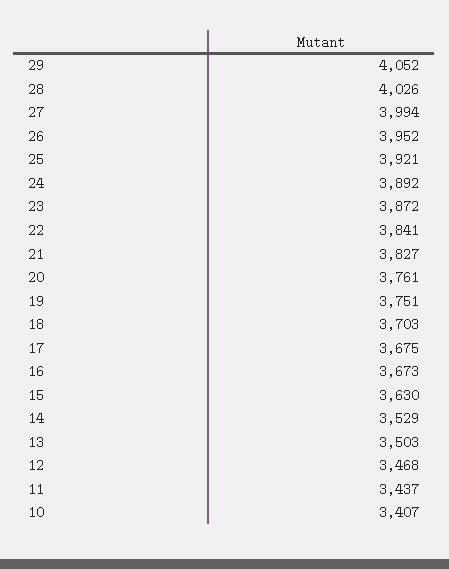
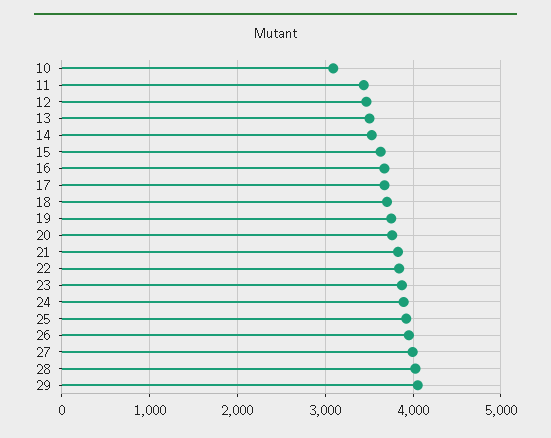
  {
    "29": 4052,
    "28": 4026,
    "27": 3994,
    "26": 3952,
    "25": 3921,
    "24": 3892,
    "23": 3872,
    "22": 3841,
    "21": 3827,
    "20": 3761,
    "19": 3751,
    "18": 3703,
    "17": 3675,
    "16": 3673,
    "15": 3630,
    "14": 3529,
    "13": 3503,
    "12": 3468,
    "11": 3437,
-   "10": 3407
+   "10": 3100
  }

